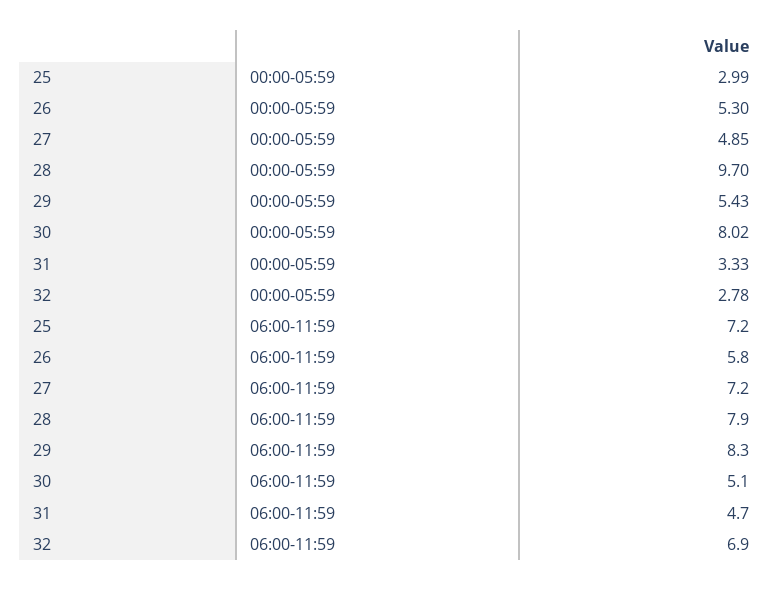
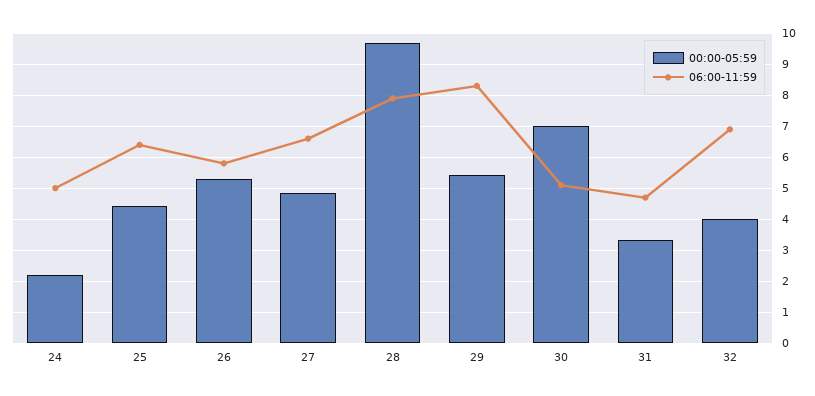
  {
    "00:00-05:59": {
-     "25": 2.99,
+     "25": 4.4,
      "26": 5.3,
      "27": 4.85,
      "28": 9.7,
      "29": 5.43,
-     "30": 8.02,
+     "30": 7,
      "31": 3.33,
-     "32": 2.78
+     "32": 4,
+     "24": 2.2
    },
    "06:00-11:59": {
-     "25": 7.2,
+     "25": 6.4,
      "26": 5.8,
-     "27": 7.2,
+     "27": 6.6,
      "28": 7.9,
      "29": 8.3,
      "30": 5.1,
      "31": 4.7,
-     "32": 6.9
+     "32": 6.9,
+     "24": 5
    }
  }

